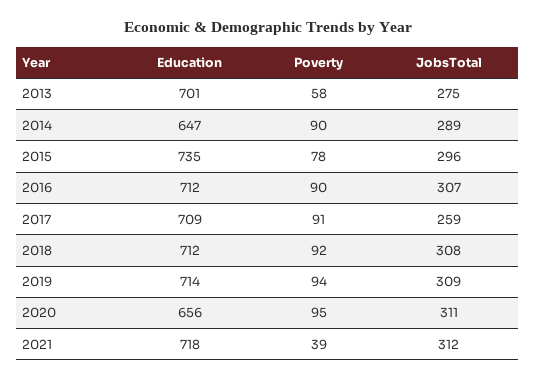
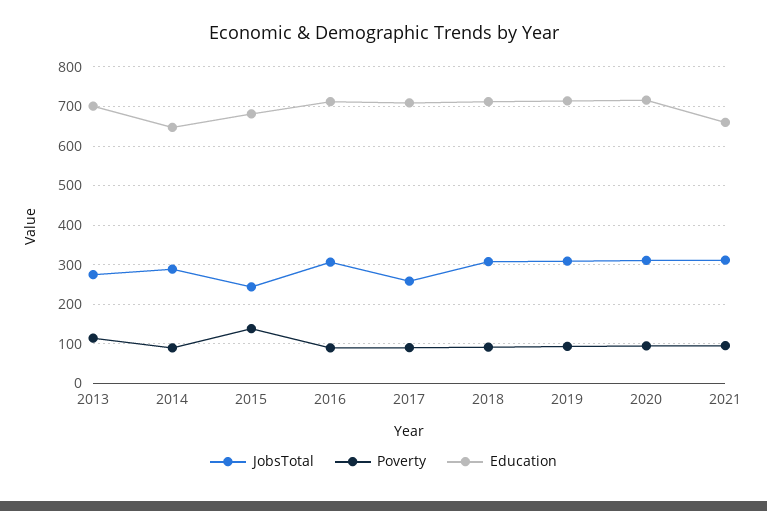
  {
    "Education": {
      "2013": 701,
      "2014": 647,
-     "2015": 735,
+     "2015": 680,
      "2016": 712,
      "2017": 709,
      "2018": 712,
      "2019": 714,
-     "2020": 656,
+     "2020": 720,
-     "2021": 718
+     "2021": 660
    },
    "Poverty": {
-     "2013": 58,
+     "2013": 120,
      "2014": 90,
-     "2015": 78,
+     "2015": 140,
      "2016": 90,
      "2017": 91,
      "2018": 92,
      "2019": 94,
      "2020": 95,
-     "2021": 39
+     "2021": 100
    },
    "JobsTotal": {
      "2013": 275,
      "2014": 289,
-     "2015": 296,
+     "2015": 240,
      "2016": 307,
      "2017": 259,
      "2018": 308,
      "2019": 309,
      "2020": 311,
      "2021": 312
    }
  }

